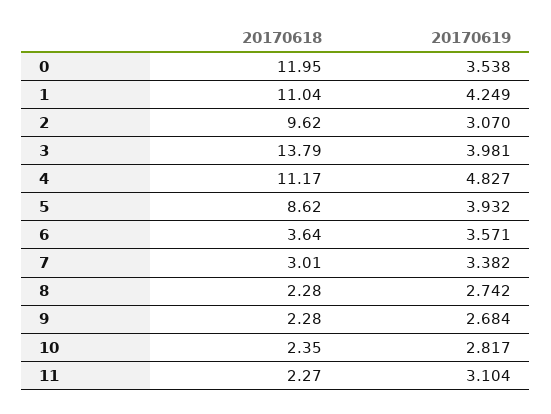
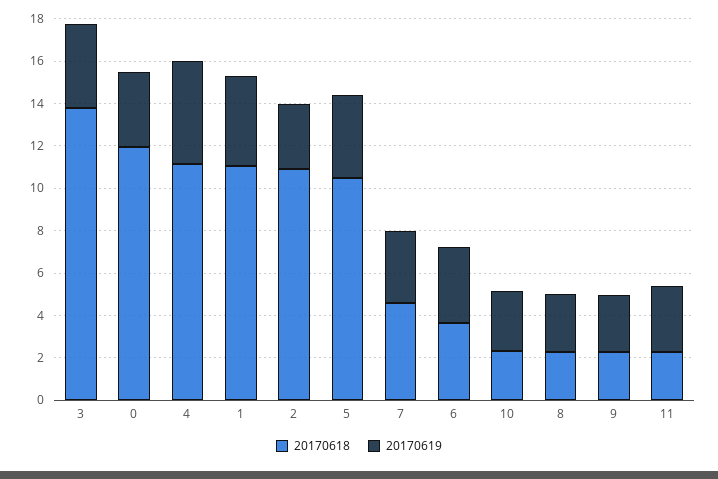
  {
    "20170618": {
      "0": 11.95,
      "1": 11.04,
-     "2": 9.62,
+     "2": 11,
      "3": 13.79,
      "4": 11.17,
-     "5": 8.62,
+     "5": 10.5,
      "6": 3.64,
-     "7": 3.01,
+     "7": 4.5,
      "8": 2.28,
      "9": 2.28,
      "10": 2.35,
      "11": 2.27
    },
    "20170619": {
      "0": 3.538,
      "1": 4.249,
      "2": 3.07,
      "3": 3.981,
      "4": 4.827,
      "5": 3.932,
      "6": 3.571,
      "7": 3.382,
      "8": 2.742,
      "9": 2.684,
      "10": 2.817,
      "11": 3.104
    }
  }

